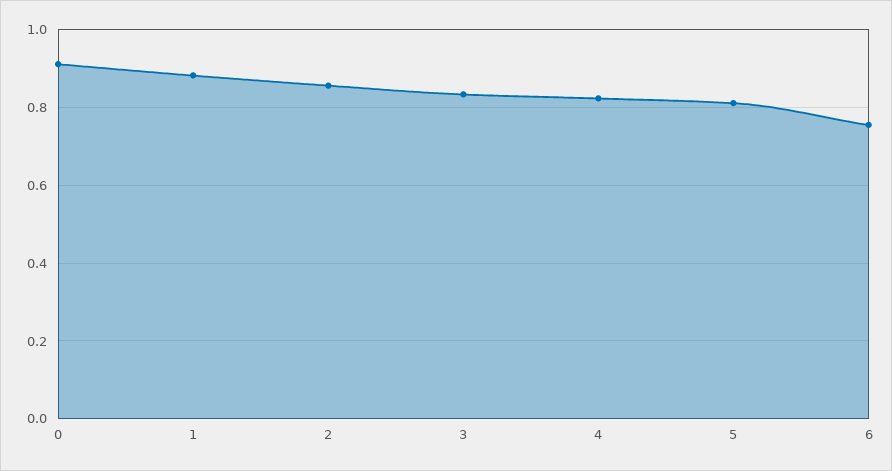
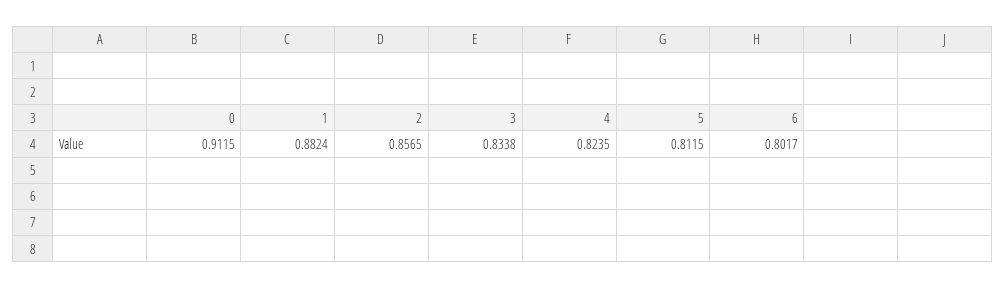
  {
    "0": 0.9115,
    "1": 0.8824,
    "2": 0.8565,
    "3": 0.8338,
    "4": 0.8235,
    "5": 0.8115,
-   "6": 0.76
+   "6": 0.8017
  }

